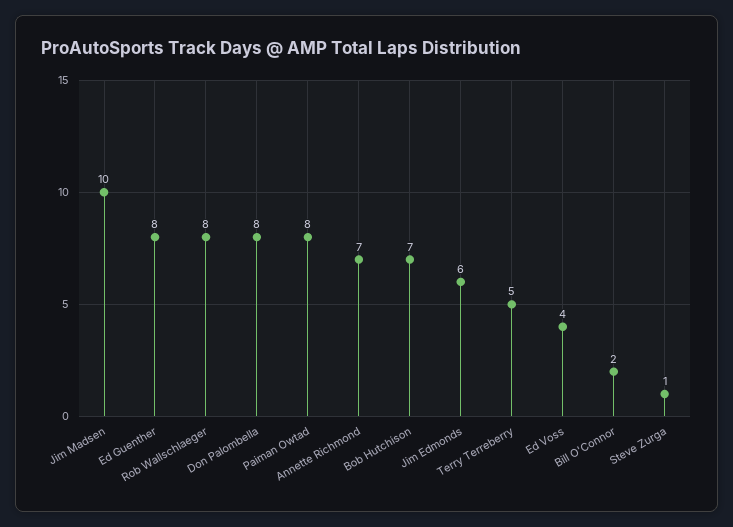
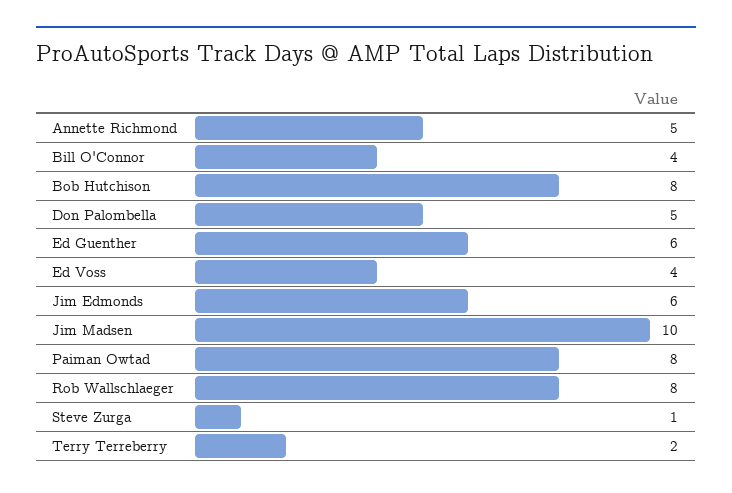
  {
    "Jim Madsen": 10,
-   "Ed Guenther": 8,
+   "Ed Guenther": 6,
    "Rob Wallschlaeger": 8,
-   "Don Palombella": 8,
+   "Don Palombella": 5,
    "Paiman Owtad": 8,
-   "Annette Richmond": 7,
+   "Annette Richmond": 5,
-   "Bob Hutchison": 7,
+   "Bob Hutchison": 8,
    "Jim Edmonds": 6,
-   "Terry Terreberry": 5,
+   "Terry Terreberry": 2,
    "Ed Voss": 4,
-   "Bill O'Connor": 2,
+   "Bill O'Connor": 4,
    "Steve Zurga": 1
  }

